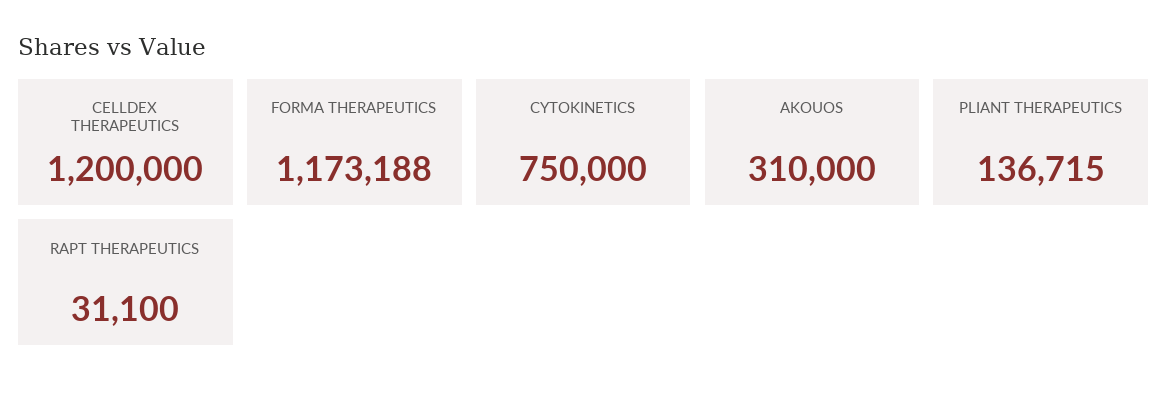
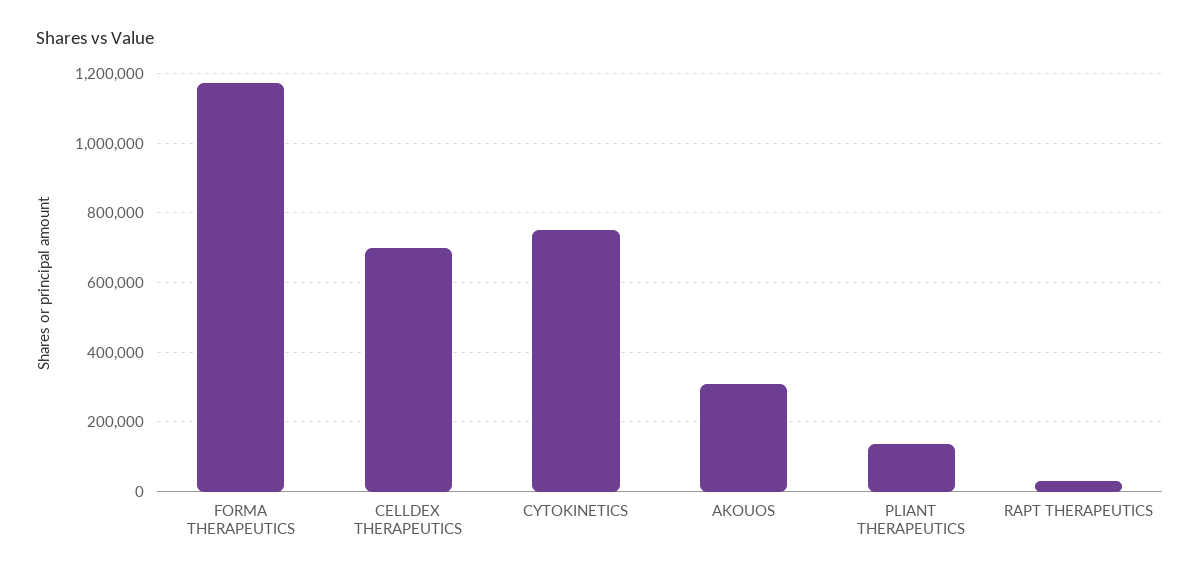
  {
-   "CELLDEX THERAPEUTICS": 1200000,
+   "CELLDEX THERAPEUTICS": 700000,
    "FORMA THERAPEUTICS": 1173188,
    "CYTOKINETICS": 750000,
    "AKOUOS": 310000,
    "PLIANT THERAPEUTICS": 136715,
    "RAPT THERAPEUTICS": 31100
  }

